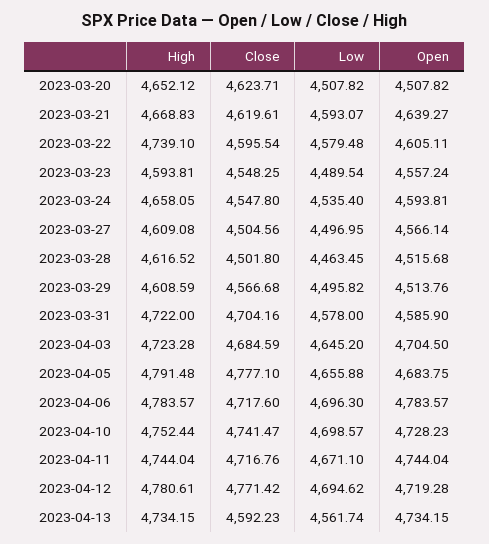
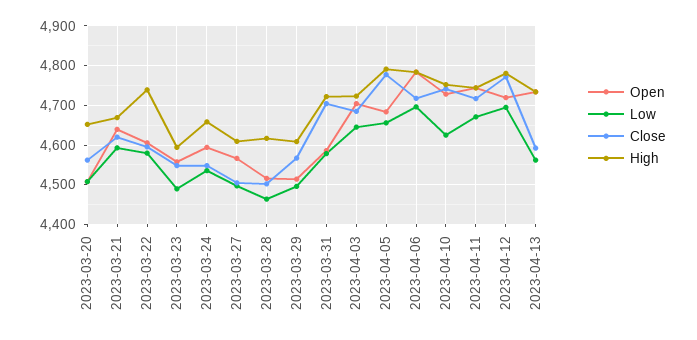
  {
    "High": {
      "2023-03-20": 4652.12,
      "2023-03-21": 4668.83,
      "2023-03-22": 4739.1,
      "2023-03-23": 4593.81,
      "2023-03-24": 4658.05,
      "2023-03-27": 4609.08,
      "2023-03-28": 4616.52,
      "2023-03-29": 4608.59,
      "2023-03-31": 4722,
      "2023-04-03": 4723.28,
      "2023-04-05": 4791.48,
      "2023-04-06": 4783.57,
      "2023-04-10": 4752.44,
      "2023-04-11": 4744.04,
      "2023-04-12": 4780.61,
      "2023-04-13": 4734.15
    },
    "Close": {
-     "2023-03-20": 4623.71,
+     "2023-03-20": 4560,
      "2023-03-21": 4619.61,
      "2023-03-22": 4595.54,
      "2023-03-23": 4548.25,
      "2023-03-24": 4547.8,
      "2023-03-27": 4504.56,
      "2023-03-28": 4501.8,
      "2023-03-29": 4566.68,
      "2023-03-31": 4704.16,
      "2023-04-03": 4684.59,
      "2023-04-05": 4777.1,
      "2023-04-06": 4717.6,
      "2023-04-10": 4741.47,
      "2023-04-11": 4716.76,
      "2023-04-12": 4771.42,
      "2023-04-13": 4592.23
    },
    "Low": {
      "2023-03-20": 4507.82,
      "2023-03-21": 4593.07,
      "2023-03-22": 4579.48,
      "2023-03-23": 4489.54,
      "2023-03-24": 4535.4,
      "2023-03-27": 4496.95,
      "2023-03-28": 4463.45,
      "2023-03-29": 4495.82,
      "2023-03-31": 4578,
      "2023-04-03": 4645.2,
      "2023-04-05": 4655.88,
      "2023-04-06": 4696.3,
-     "2023-04-10": 4698.57,
+     "2023-04-10": 4620,
      "2023-04-11": 4671.1,
      "2023-04-12": 4694.62,
      "2023-04-13": 4561.74
    },
    "Open": {
      "2023-03-20": 4507.82,
      "2023-03-21": 4639.27,
      "2023-03-22": 4605.11,
      "2023-03-23": 4557.24,
      "2023-03-24": 4593.81,
      "2023-03-27": 4566.14,
      "2023-03-28": 4515.68,
      "2023-03-29": 4513.76,
      "2023-03-31": 4585.9,
      "2023-04-03": 4704.5,
      "2023-04-05": 4683.75,
      "2023-04-06": 4783.57,
      "2023-04-10": 4728.23,
      "2023-04-11": 4744.04,
      "2023-04-12": 4719.28,
      "2023-04-13": 4734.15
    }
  }

